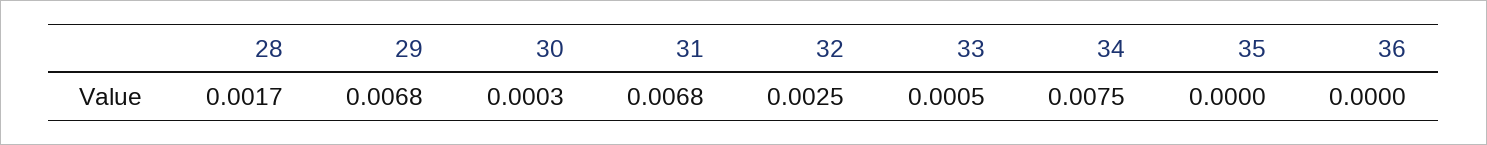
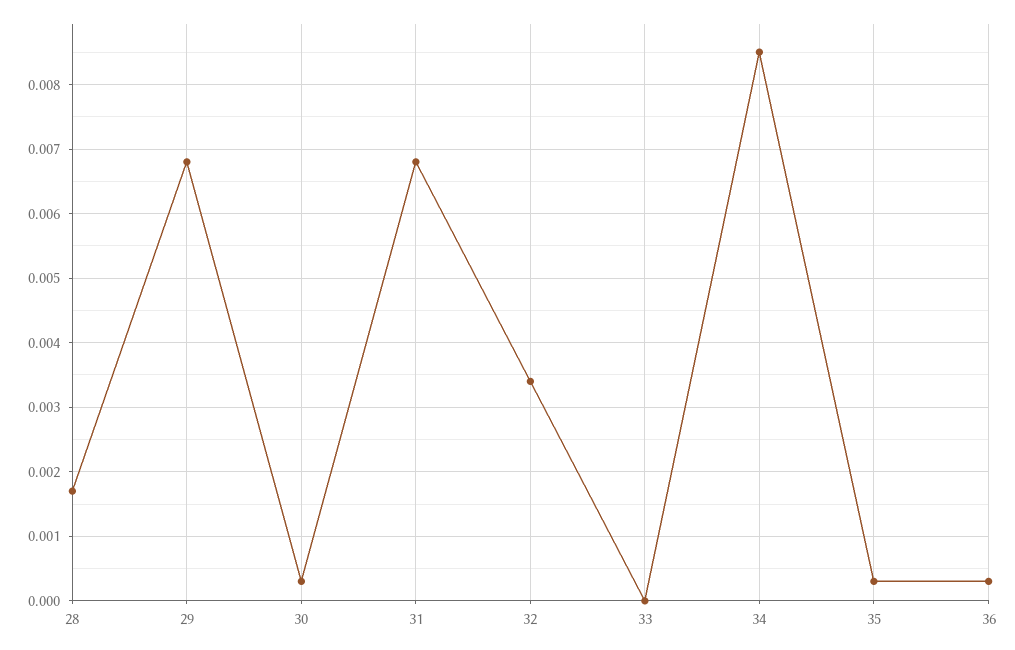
  {
    "28": 0.0017,
    "29": 0.0068,
    "30": 0.0003,
    "31": 0.0068,
-   "32": 0.0025,
+   "32": 0.0034,
-   "33": 0.0005,
+   "33": 0,
-   "34": 0.0075,
+   "34": 0.0085,
-   "35": 0,
+   "35": 0.0003,
-   "36": 0
+   "36": 0.0003
  }

